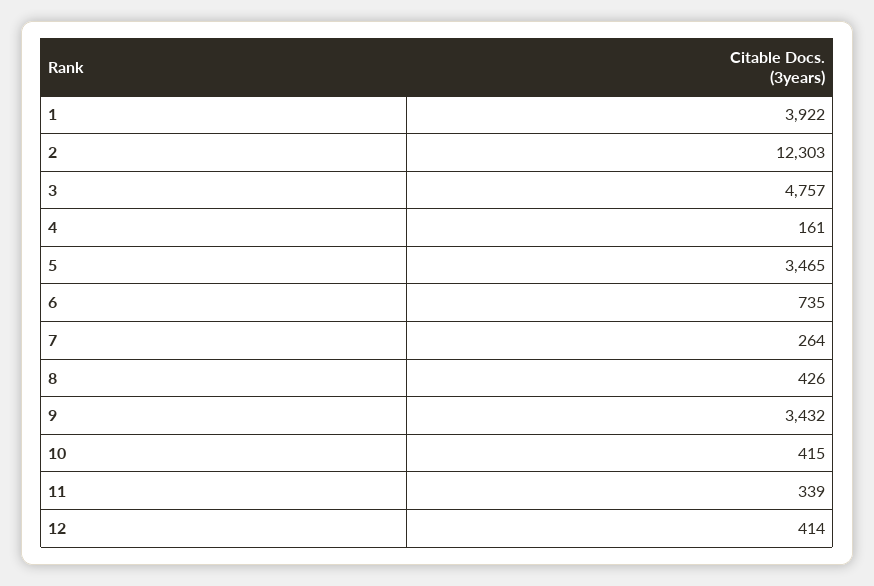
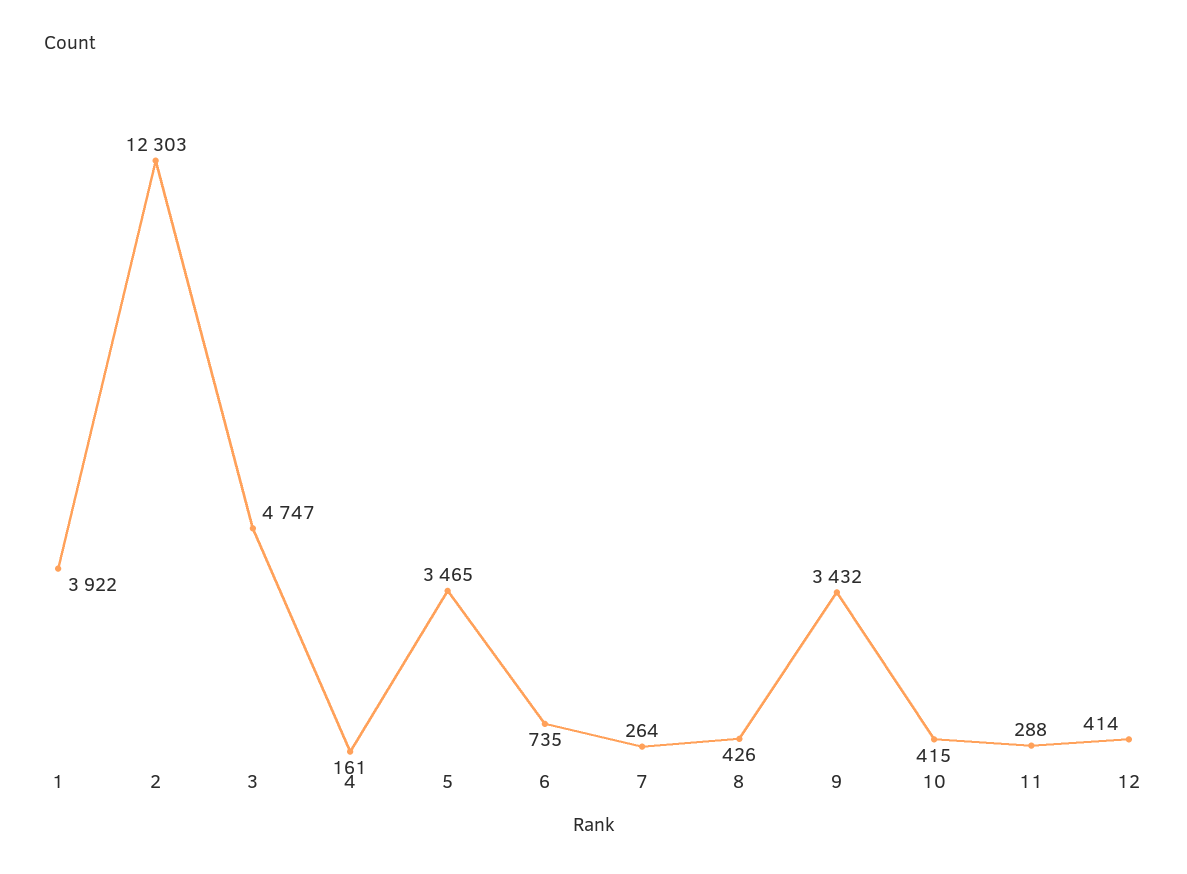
  {
    "1": 3922,
    "2": 12303,
-   "3": 4757,
+   "3": 4747,
    "4": 161,
    "5": 3465,
    "6": 735,
    "7": 264,
    "8": 426,
    "9": 3432,
    "10": 415,
-   "11": 339,
+   "11": 288,
    "12": 414
  }

